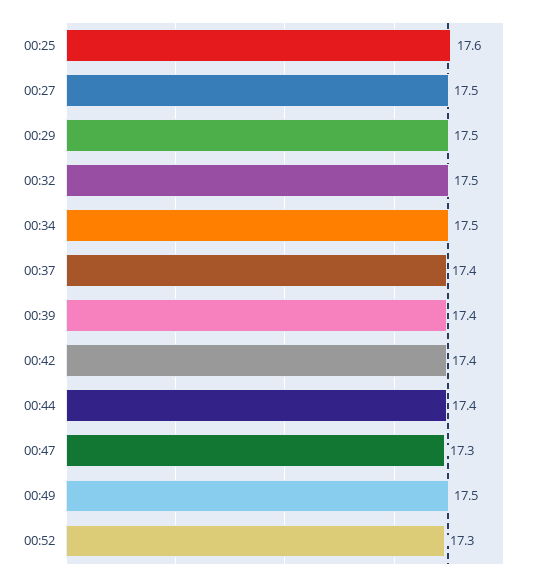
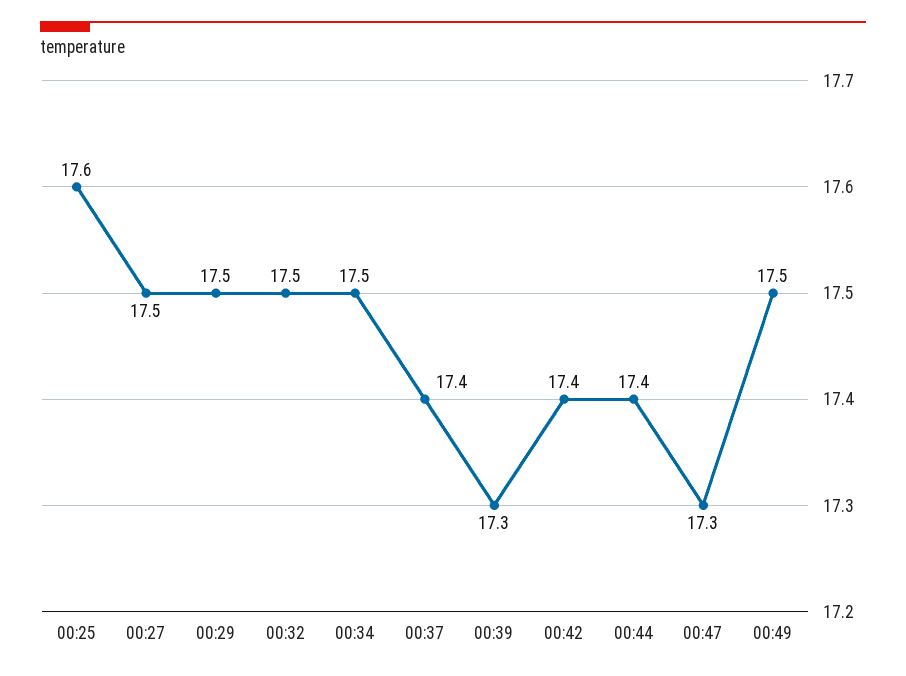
  {
    "00:25": 17.6,
    "00:27": 17.5,
    "00:29": 17.5,
    "00:32": 17.5,
    "00:34": 17.5,
    "00:37": 17.4,
-   "00:39": 17.4,
+   "00:39": 17.3,
    "00:42": 17.4,
    "00:44": 17.4,
    "00:47": 17.3,
-   "00:49": 17.5,
+   "00:49": 17.5
-   "00:52": 17.3
  }

